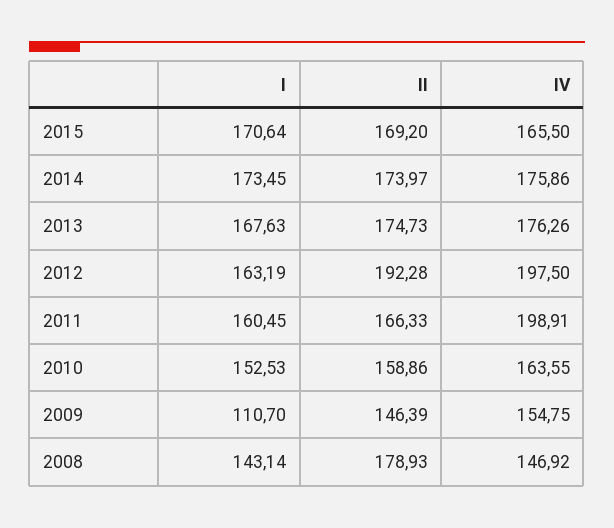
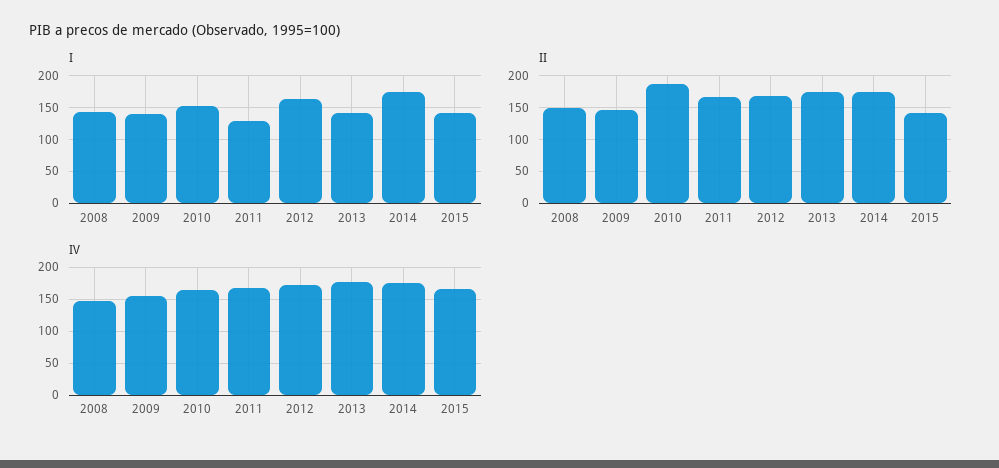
  {
    "I": {
-     "2015": 170.64,
+     "2015": 140,
      "2014": 173.45,
-     "2013": 167.63,
+     "2013": 140,
      "2012": 163.19,
-     "2011": 160.45,
+     "2011": 130,
      "2010": 152.53,
-     "2009": 110.7,
+     "2009": 140,
      "2008": 143.14
    },
    "II": {
-     "2015": 169.2,
+     "2015": 140,
      "2014": 173.97,
      "2013": 174.73,
-     "2012": 192.28,
+     "2012": 170,
      "2011": 166.33,
-     "2010": 158.86,
+     "2010": 190,
      "2009": 146.39,
-     "2008": 178.93
+     "2008": 150
    },
    "IV": {
      "2015": 165.5,
      "2014": 175.86,
      "2013": 176.26,
-     "2012": 197.5,
+     "2012": 170,
-     "2011": 198.91,
+     "2011": 170,
      "2010": 163.55,
      "2009": 154.75,
      "2008": 146.92
    }
  }

